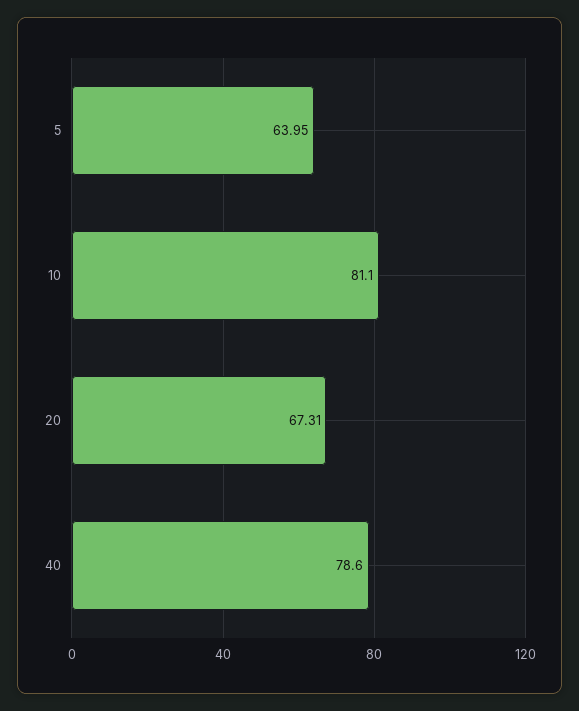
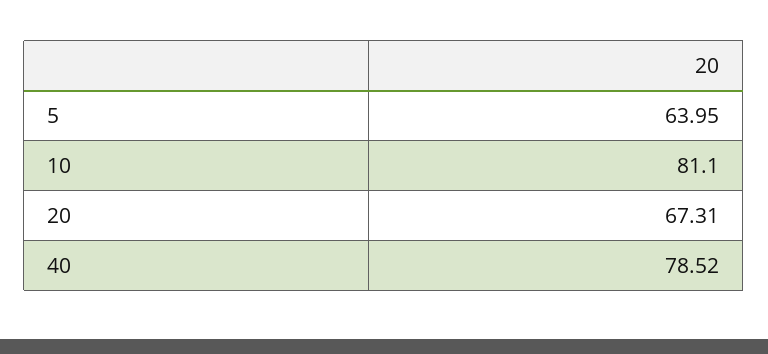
  {
    "5": 63.95,
    "10": 81.1,
    "20": 67.31,
-   "40": 78.6
+   "40": 78.52
  }

